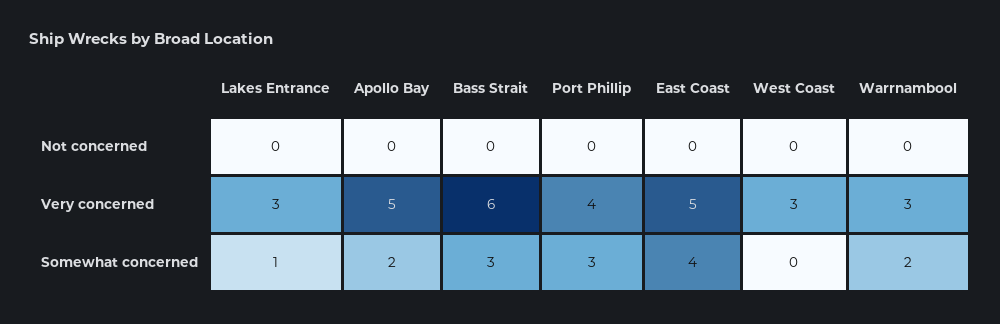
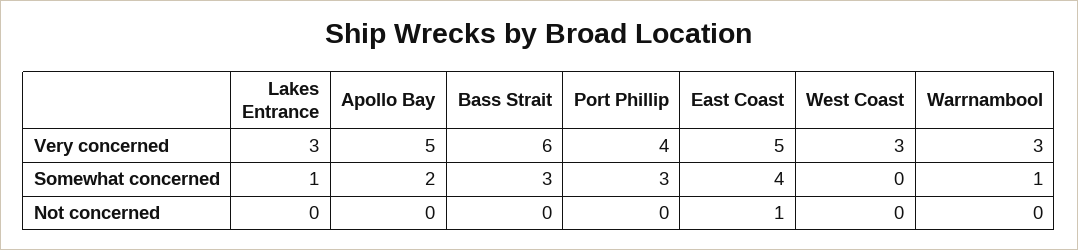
  {
    "Lakes Entrance": {
      "Not concerned": 0,
      "Very concerned": 3,
      "Somewhat concerned": 1
    },
    "Apollo Bay": {
      "Not concerned": 0,
      "Very concerned": 5,
      "Somewhat concerned": 2
    },
    "Bass Strait": {
      "Not concerned": 0,
      "Very concerned": 6,
      "Somewhat concerned": 3
    },
    "Port Phillip": {
      "Not concerned": 0,
      "Very concerned": 4,
      "Somewhat concerned": 3
    },
    "East Coast": {
-     "Not concerned": 0,
+     "Not concerned": 1,
      "Very concerned": 5,
      "Somewhat concerned": 4
    },
    "West Coast": {
      "Not concerned": 0,
      "Very concerned": 3,
      "Somewhat concerned": 0
    },
    "Warrnambool": {
      "Not concerned": 0,
      "Very concerned": 3,
-     "Somewhat concerned": 2
+     "Somewhat concerned": 1
    }
  }

